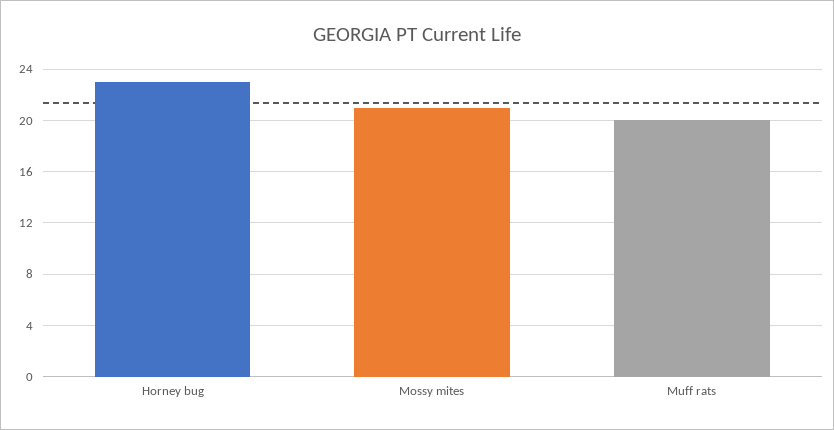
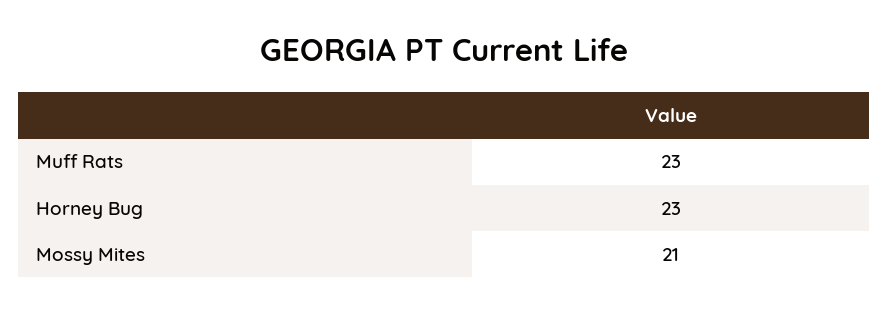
  {
    "Horney bug": 23,
    "Mossy mites": 21,
-   "Muff rats": 20
+   "Muff rats": 23
  }

